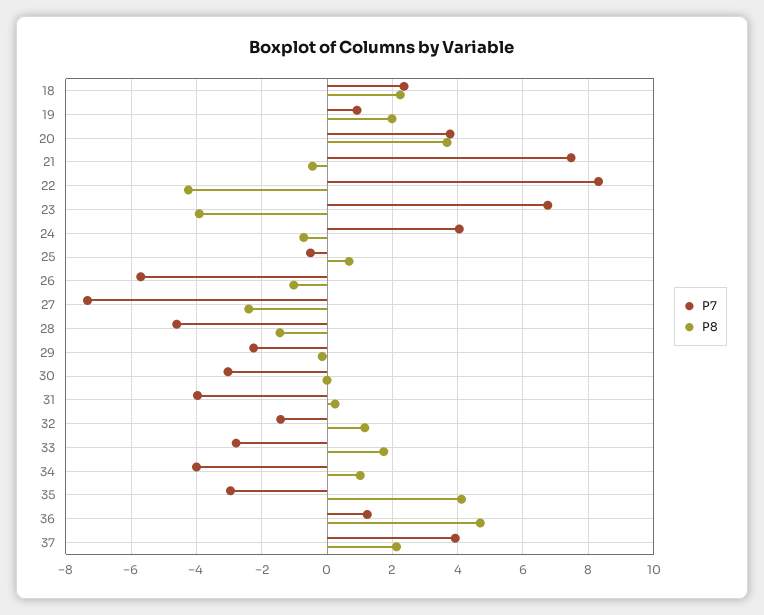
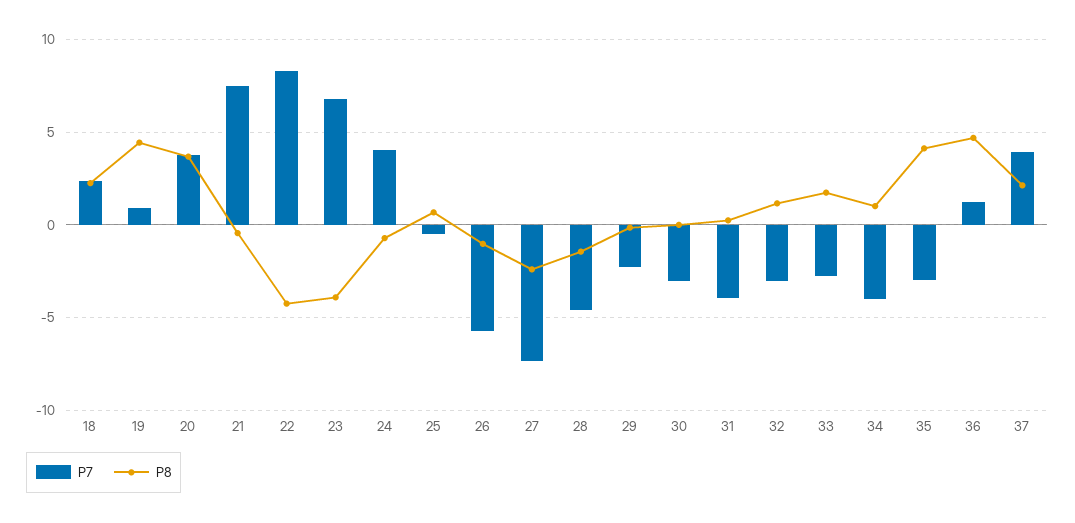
  {
    "P7": {
      "18": 2.4,
      "19": 1,
      "20": 3.8,
      "21": 7.4,
      "22": 8.4,
      "23": 6.8,
      "24": 4,
      "25": -0.6,
      "26": -5.8,
      "27": -7.4,
      "28": -4.6,
      "29": -2.2,
      "30": -3,
      "31": -4,
-     "32": -1.4,
+     "32": -3,
      "33": -2.8,
      "34": -4,
      "35": -3,
      "36": 1.2,
      "37": 4
    },
    "P8": {
      "18": 2.2,
-     "19": 2,
+     "19": 4.5,
      "20": 3.6,
      "21": -0.4,
      "22": -4.2,
      "23": -4,
      "24": -0.8,
      "25": 0.6,
      "26": -1,
      "27": -2.4,
      "28": -1.4,
      "29": -0.2,
      "30": 0,
      "31": 0.2,
      "32": 1.2,
      "33": 1.8,
      "34": 1,
      "35": 4.2,
      "36": 4.6,
      "37": 2.2
    }
  }

